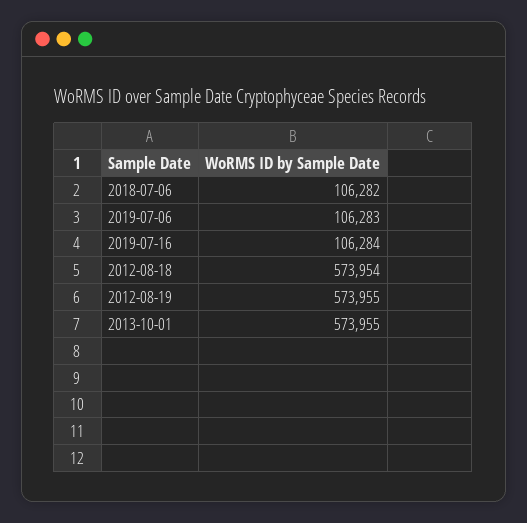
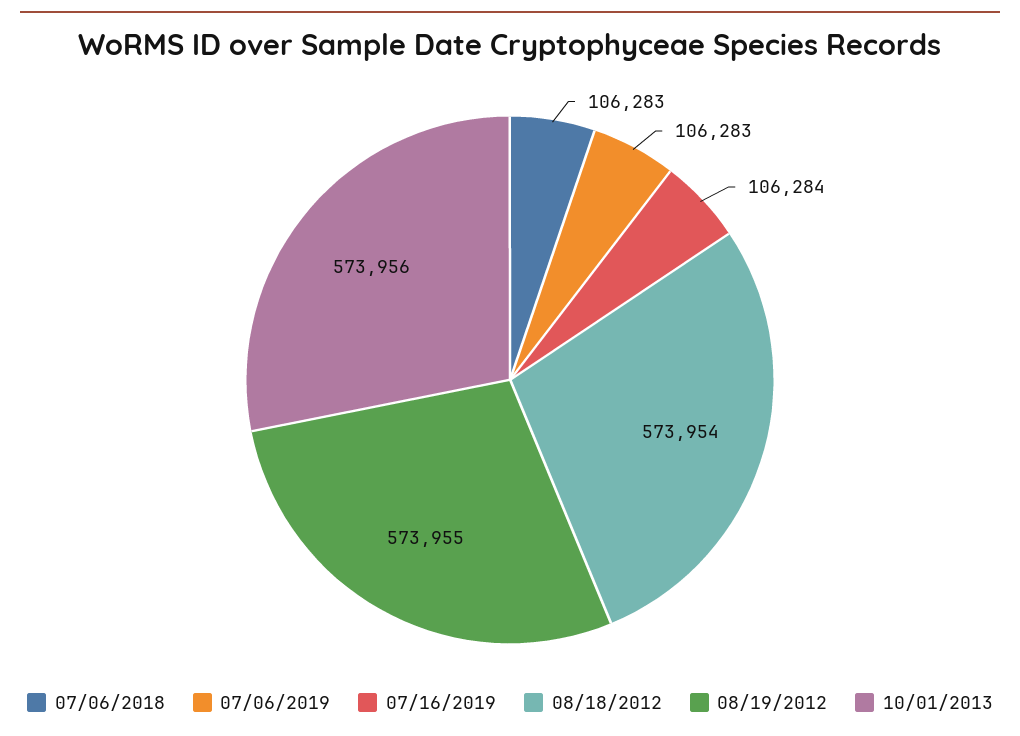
  {
-   "2018-07-06": 106282,
+   "2018-07-06": 106283,
    "2019-07-06": 106283,
    "2019-07-16": 106284,
    "2012-08-18": 573954,
    "2012-08-19": 573955,
-   "2013-10-01": 573955
+   "2013-10-01": 573956
  }

